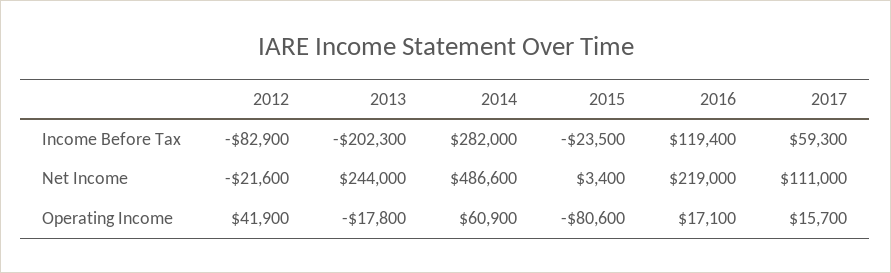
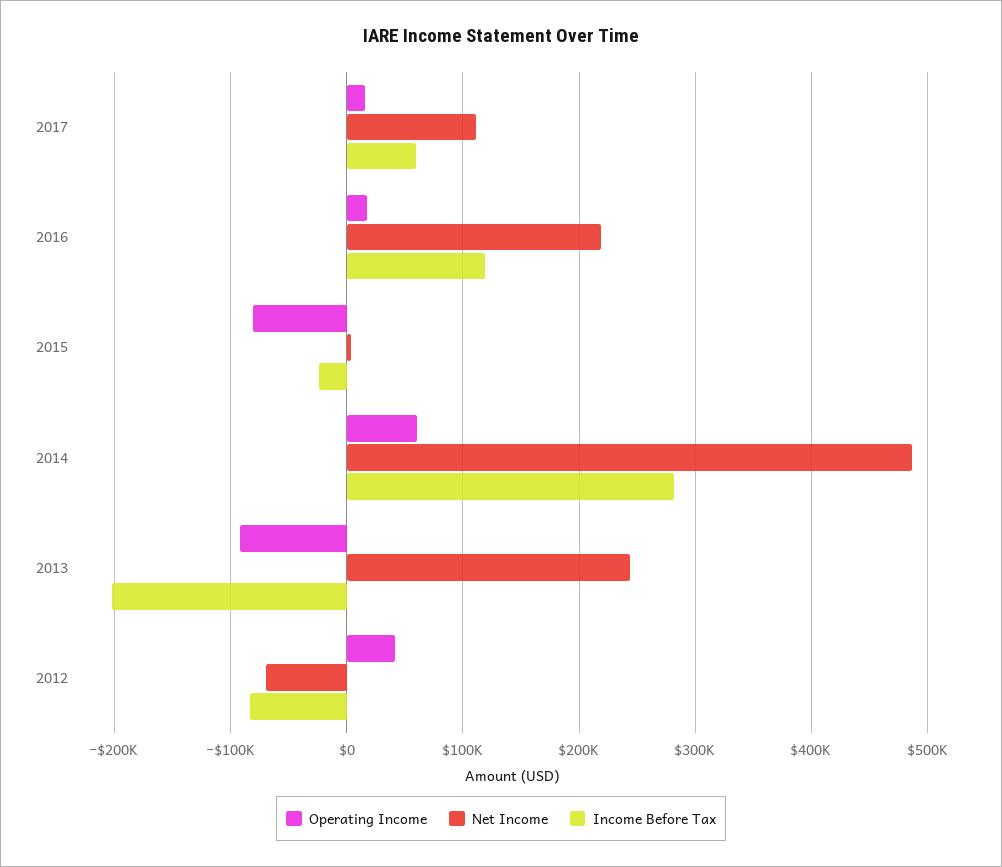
  {
    "Income Before Tax": {
      "2012": -82900,
      "2013": -202300,
      "2014": 282000,
      "2015": -23500,
      "2016": 119400,
      "2017": 59300
    },
    "Net Income": {
-     "2012": -21600,
+     "2012": -70000,
      "2013": 244000,
      "2014": 486600,
      "2015": 3400,
      "2016": 219000,
      "2017": 111000
    },
    "Operating Income": {
      "2012": 41900,
-     "2013": -17800,
+     "2013": -90000,
      "2014": 60900,
      "2015": -80600,
      "2016": 17100,
      "2017": 15700
    }
  }

